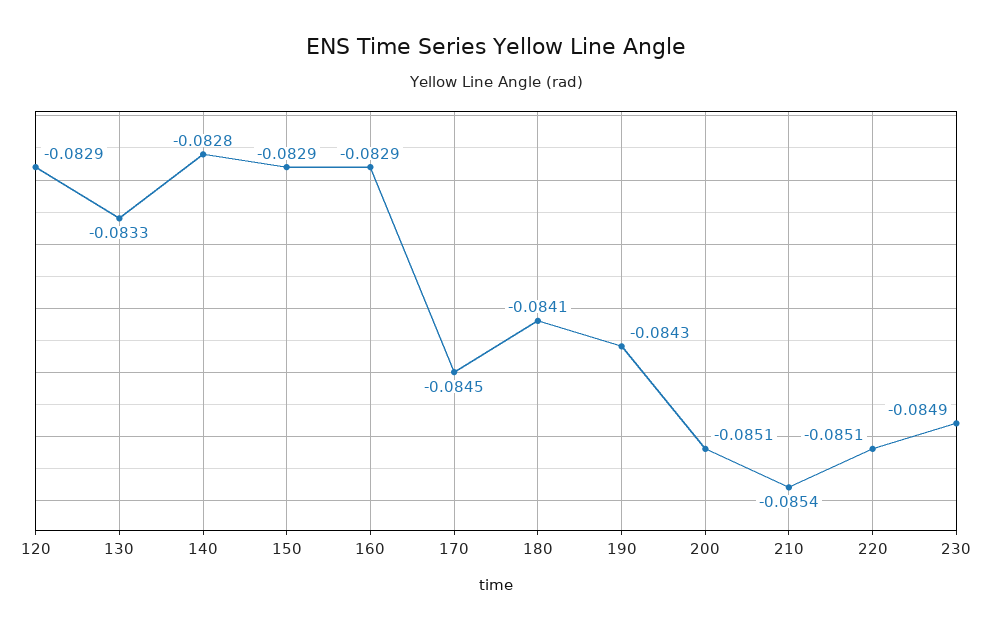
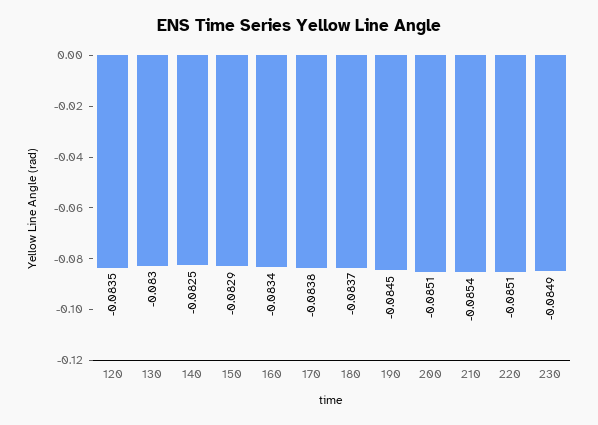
  {
-   "120": -0.0829,
+   "120": -0.0835,
-   "130": -0.0833,
+   "130": -0.083,
-   "140": -0.0828,
+   "140": -0.0825,
    "150": -0.0829,
-   "160": -0.0829,
+   "160": -0.0834,
-   "170": -0.0845,
+   "170": -0.0838,
-   "180": -0.0841,
+   "180": -0.0837,
-   "190": -0.0843,
+   "190": -0.0845,
    "200": -0.0851,
    "210": -0.0854,
    "220": -0.0851,
    "230": -0.0849
  }

